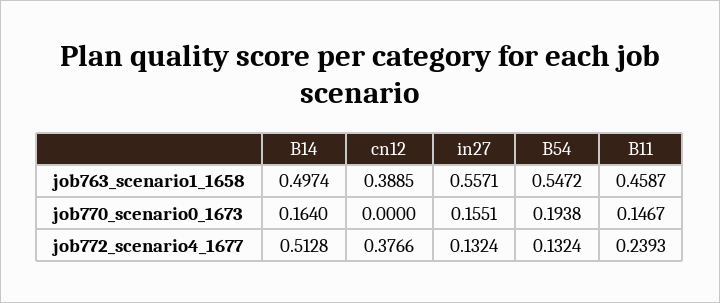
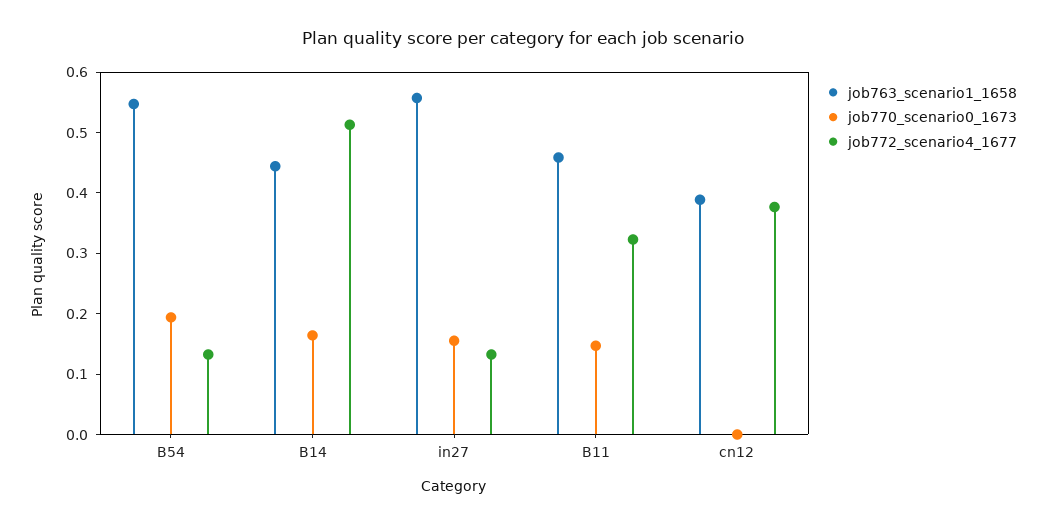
  {
    "job763_scenario1_1658": {
-     "B14": 0.4974,
+     "B14": 0.44,
      "cn12": 0.3885,
      "in27": 0.5571,
      "B54": 0.5472,
      "B11": 0.4587
    },
    "job770_scenario0_1673": {
      "B14": 0.164,
      "cn12": 0,
      "in27": 0.1551,
      "B54": 0.1938,
      "B11": 0.1467
    },
    "job772_scenario4_1677": {
      "B14": 0.5128,
      "cn12": 0.3766,
      "in27": 0.1324,
      "B54": 0.1324,
-     "B11": 0.2393
+     "B11": 0.32
    }
  }

